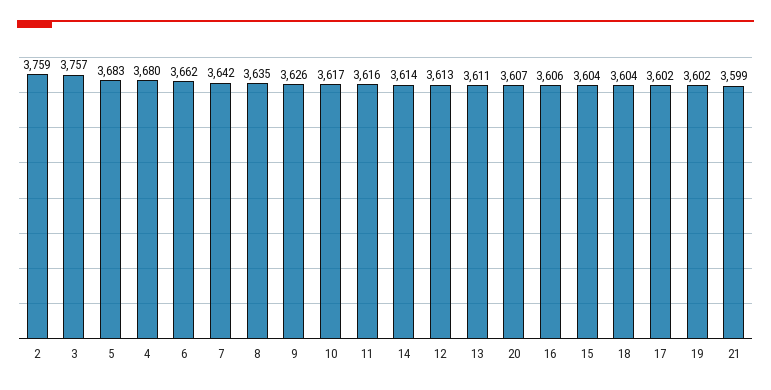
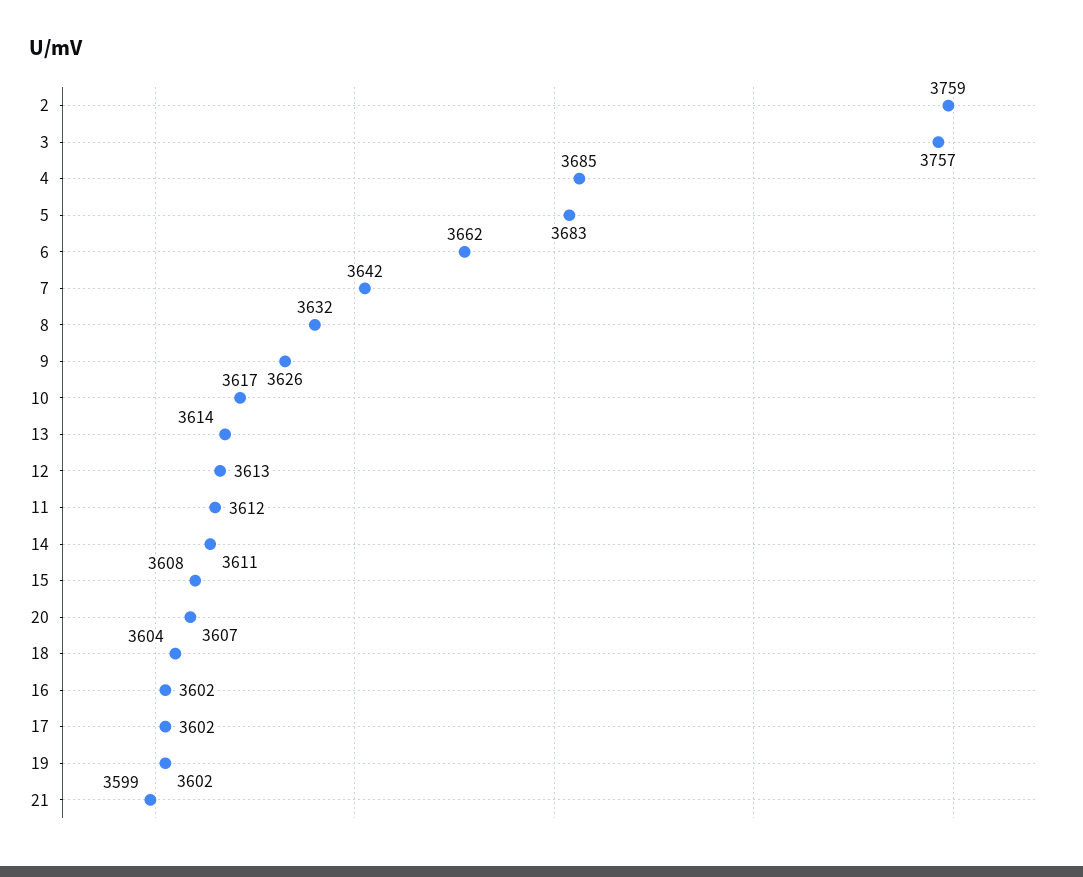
  {
    "2": 3759,
    "3": 3757,
    "5": 3683,
-   "4": 3680,
+   "4": 3685,
    "6": 3662,
    "7": 3642,
-   "8": 3635,
+   "8": 3632,
    "9": 3626,
    "10": 3617,
-   "11": 3616,
+   "11": 3612,
-   "14": 3614,
+   "14": 3611,
    "12": 3613,
-   "13": 3611,
+   "13": 3614,
    "20": 3607,
-   "16": 3606,
+   "16": 3602,
-   "15": 3604,
+   "15": 3608,
    "18": 3604,
    "17": 3602,
    "19": 3602,
    "21": 3599
  }

